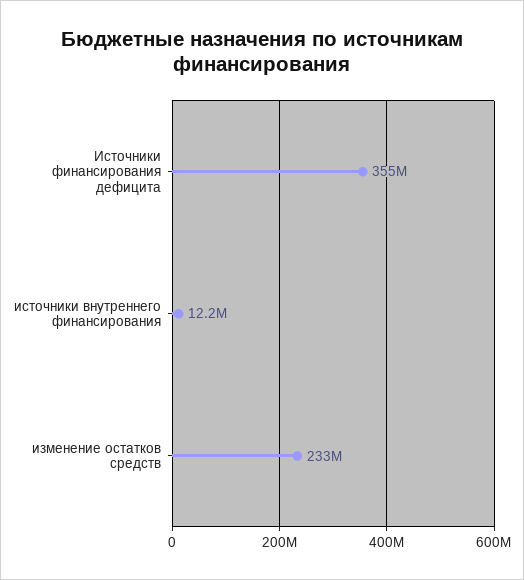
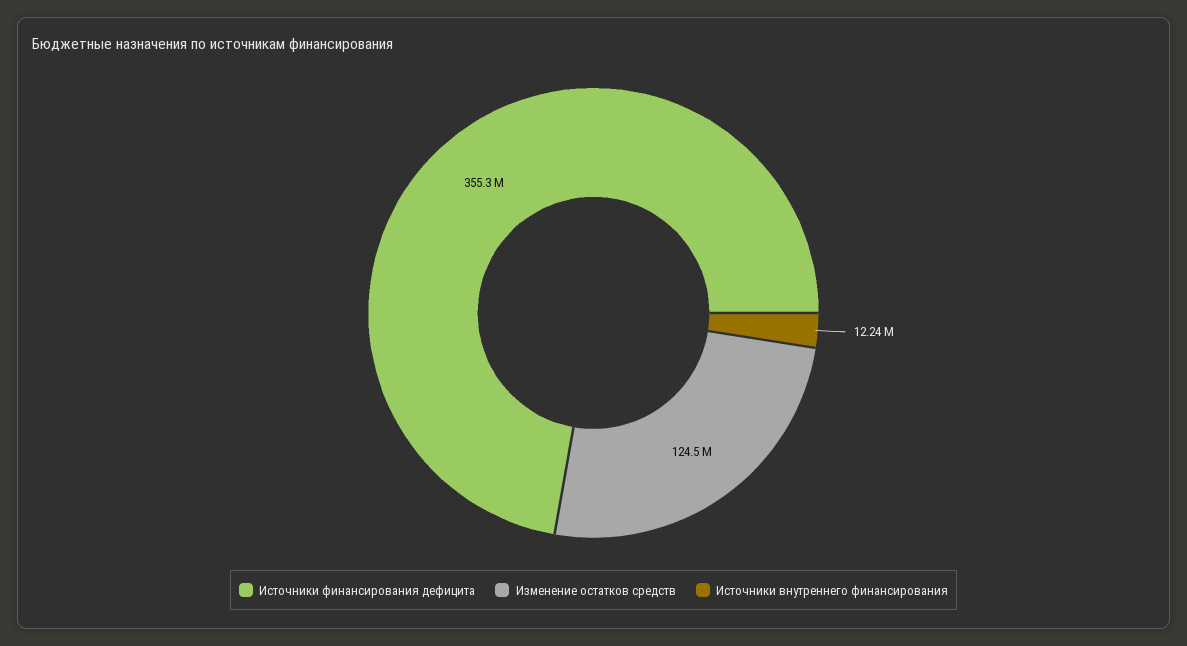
  {
    "Источники финансирования дефицита": 355300000,
    "источники внутреннего финансирования": 12240000,
-   "изменение остатков средств": 233000000
+   "изменение остатков средств": 124500000
  }

